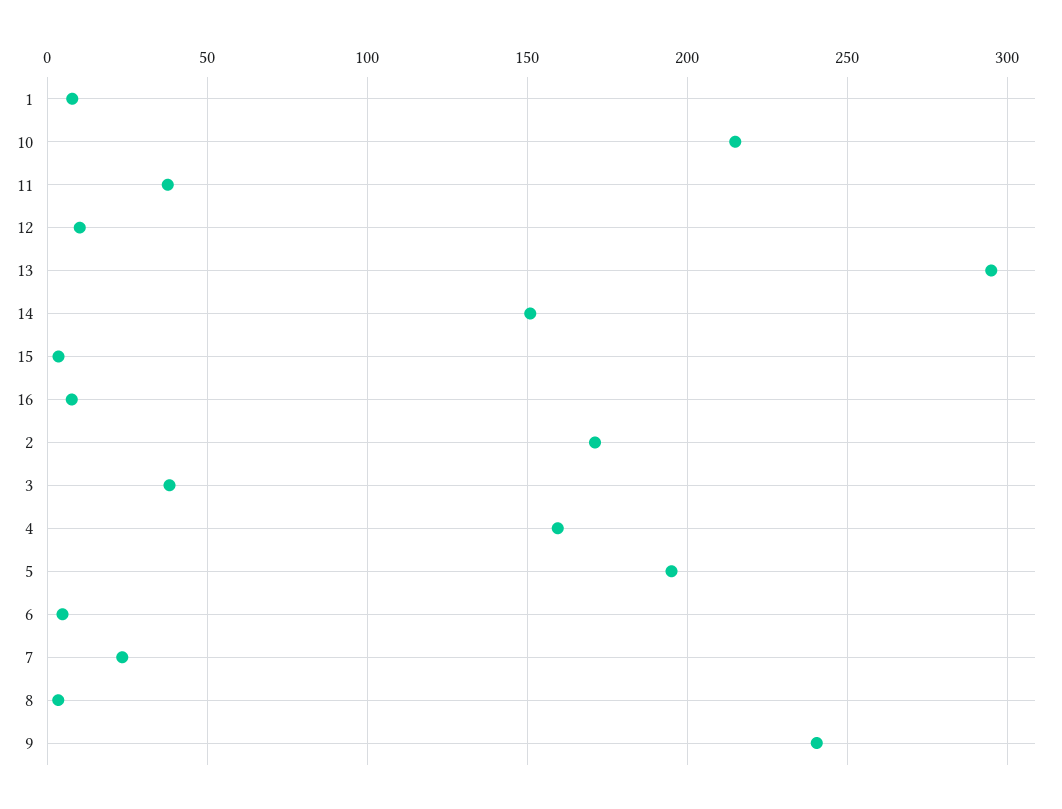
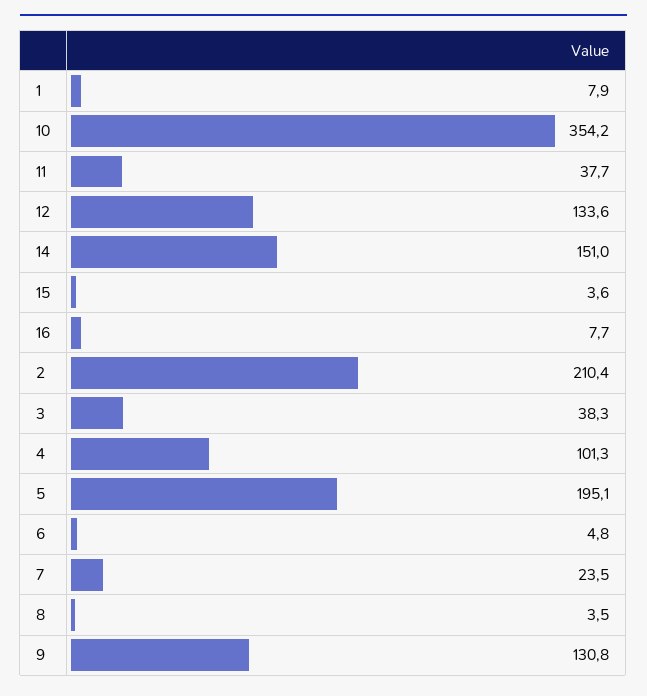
  {
    "1": 7.9,
-   "10": 215,
+   "10": 354.2,
    "11": 37.7,
-   "12": 10,
+   "12": 133.6,
-   "13": 295,
    "14": 151,
    "15": 3.6,
    "16": 7.7,
-   "2": 170,
+   "2": 210.4,
    "3": 38.3,
-   "4": 160,
+   "4": 101.3,
    "5": 195.1,
    "6": 4.8,
    "7": 23.5,
    "8": 3.5,
-   "9": 240
+   "9": 130.8
  }

